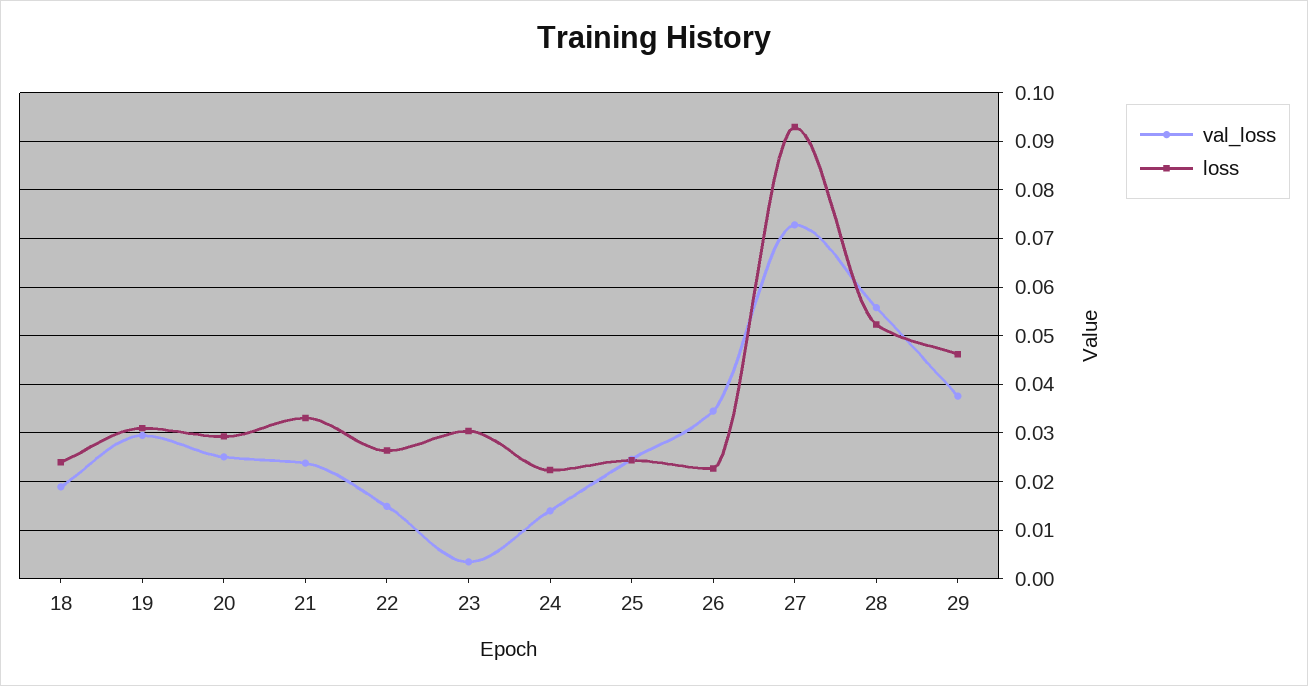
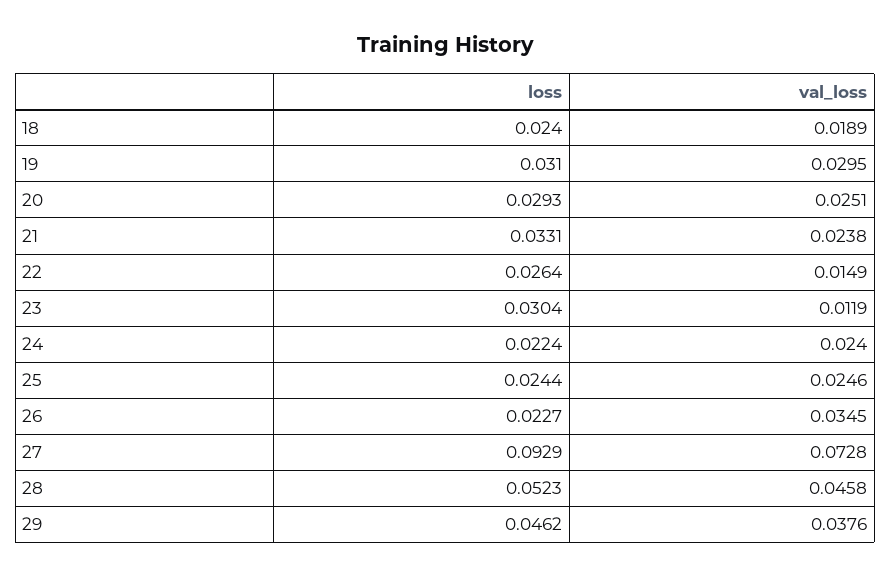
  {
    "val_loss": {
      "18": 0.0189,
      "19": 0.0295,
      "20": 0.0251,
      "21": 0.0238,
      "22": 0.0149,
-     "23": 0.004,
+     "23": 0.0119,
-     "24": 0.014,
+     "24": 0.024,
      "25": 0.0246,
      "26": 0.0345,
      "27": 0.0728,
-     "28": 0.056,
+     "28": 0.0458,
      "29": 0.0376
    },
    "loss": {
      "18": 0.024,
      "19": 0.031,
      "20": 0.0293,
      "21": 0.0331,
      "22": 0.0264,
      "23": 0.0304,
      "24": 0.0224,
      "25": 0.0244,
      "26": 0.0227,
      "27": 0.0929,
      "28": 0.0523,
      "29": 0.0462
    }
  }

